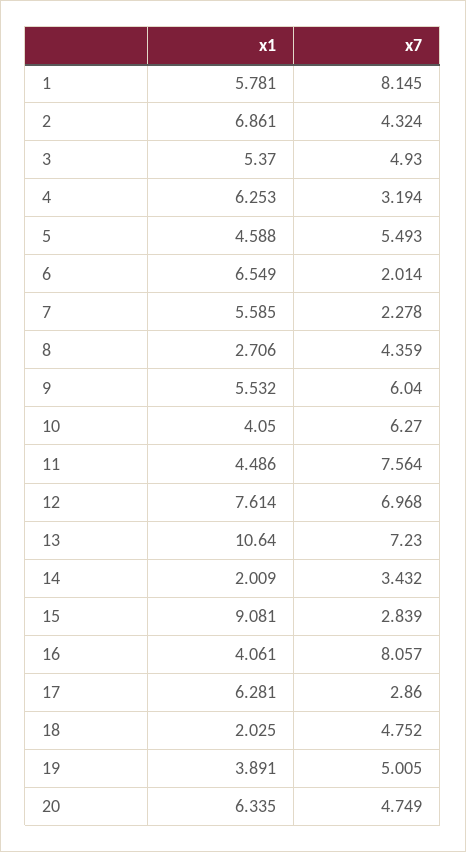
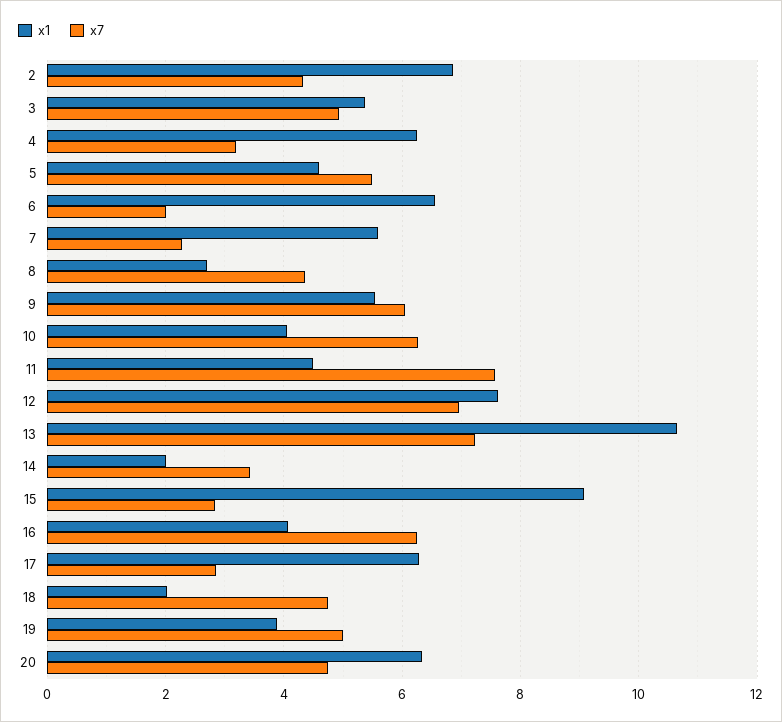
  {
    "x1": {
-     "1": 5.781,
      "2": 6.861,
      "3": 5.37,
      "4": 6.253,
      "5": 4.588,
      "6": 6.549,
      "7": 5.585,
      "8": 2.706,
      "9": 5.532,
      "10": 4.05,
      "11": 4.486,
      "12": 7.614,
      "13": 10.64,
      "14": 2.009,
      "15": 9.081,
      "16": 4.061,
      "17": 6.281,
      "18": 2.025,
      "19": 3.891,
      "20": 6.335
    },
    "x7": {
-     "1": 8.145,
      "2": 4.324,
      "3": 4.93,
      "4": 3.194,
      "5": 5.493,
      "6": 2.014,
      "7": 2.278,
      "8": 4.359,
      "9": 6.04,
      "10": 6.27,
      "11": 7.564,
      "12": 6.968,
      "13": 7.23,
      "14": 3.432,
      "15": 2.839,
-     "16": 8.057,
+     "16": 6.2,
      "17": 2.86,
      "18": 4.752,
      "19": 5.005,
      "20": 4.749
    }
  }

